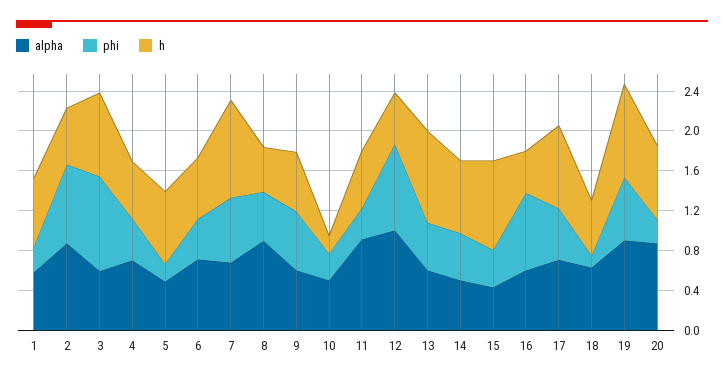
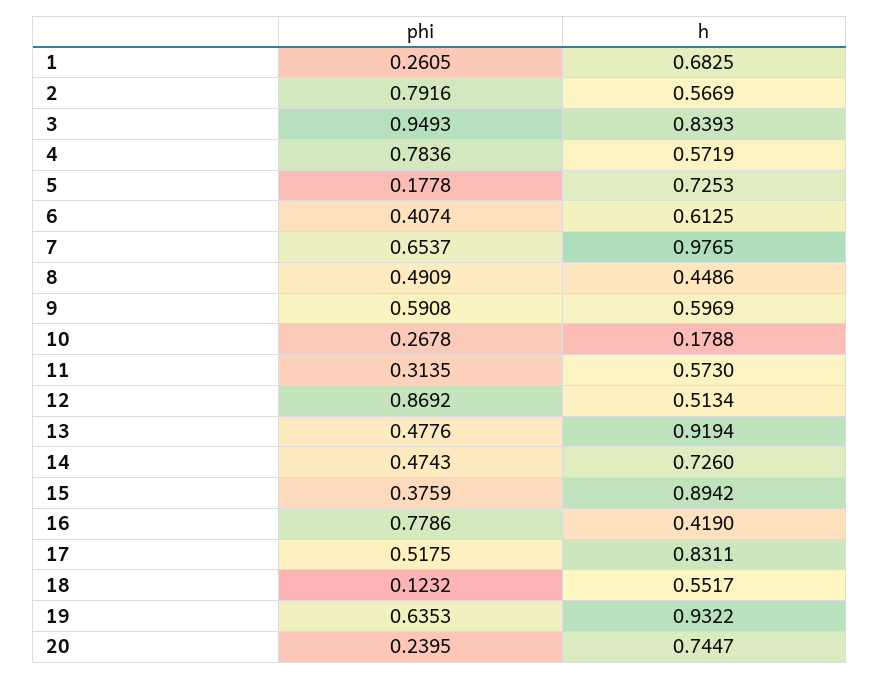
  {
-   "alpha": {
-     "1": 0.6,
-     "2": 0.9,
-     "3": 0.6,
-     "4": 0.7,
-     "5": 0.5,
-     "6": 0.7,
-     "7": 0.7,
-     "8": 0.9,
-     "9": 0.6,
-     "10": 0.5,
-     "11": 0.9,
-     "12": 1,
-     "13": 0.6,
-     "14": 0.5,
-     "15": 0.4,
-     "16": 0.6,
-     "17": 0.7,
-     "18": 0.6,
-     "19": 0.9,
-     "20": 0.9
-   },
    "phi": {
      "1": 0.2605,
      "2": 0.7916,
      "3": 0.9493,
-     "4": 0.4,
+     "4": 0.7836,
      "5": 0.1778,
      "6": 0.4074,
      "7": 0.6537,
      "8": 0.4909,
      "9": 0.5908,
      "10": 0.2678,
      "11": 0.3135,
      "12": 0.8692,
      "13": 0.4776,
      "14": 0.4743,
      "15": 0.3759,
      "16": 0.7786,
      "17": 0.5175,
      "18": 0.1232,
      "19": 0.6353,
      "20": 0.2395
    },
    "h": {
      "1": 0.6825,
      "2": 0.5669,
      "3": 0.8393,
      "4": 0.5719,
      "5": 0.7253,
      "6": 0.6125,
      "7": 0.9765,
      "8": 0.4486,
      "9": 0.5969,
      "10": 0.1788,
      "11": 0.573,
      "12": 0.5134,
      "13": 0.9194,
      "14": 0.726,
      "15": 0.8942,
      "16": 0.419,
      "17": 0.8311,
      "18": 0.5517,
      "19": 0.9322,
      "20": 0.7447
    }
  }

